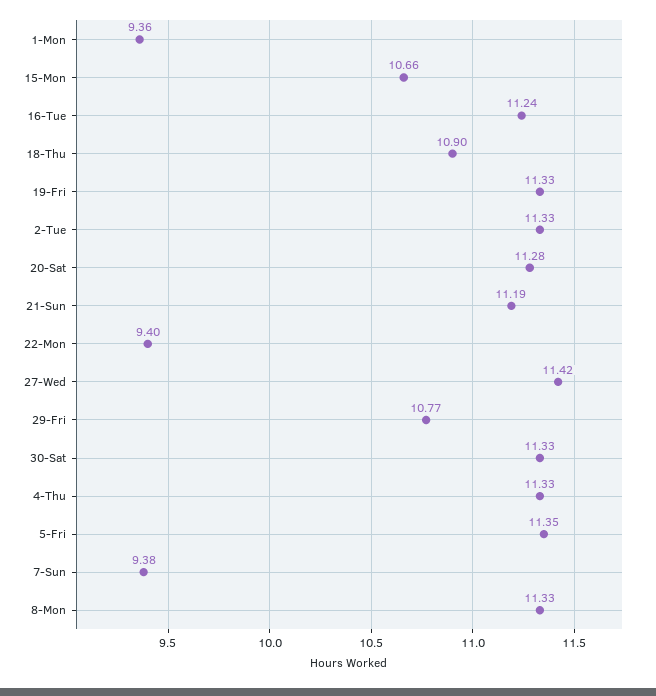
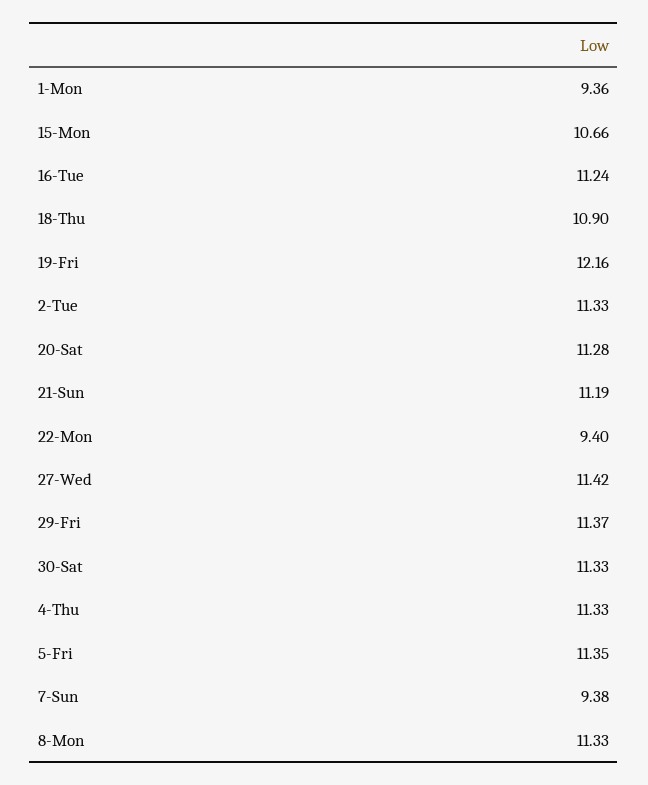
  {
    "1-Mon": 9.36,
    "15-Mon": 10.66,
    "16-Tue": 11.24,
    "18-Thu": 10.9,
-   "19-Fri": 11.33,
+   "19-Fri": 12.16,
    "2-Tue": 11.33,
    "20-Sat": 11.28,
    "21-Sun": 11.19,
    "22-Mon": 9.4,
    "27-Wed": 11.42,
-   "29-Fri": 10.77,
+   "29-Fri": 11.37,
    "30-Sat": 11.33,
    "4-Thu": 11.33,
    "5-Fri": 11.35,
    "7-Sun": 9.38,
    "8-Mon": 11.33
  }

